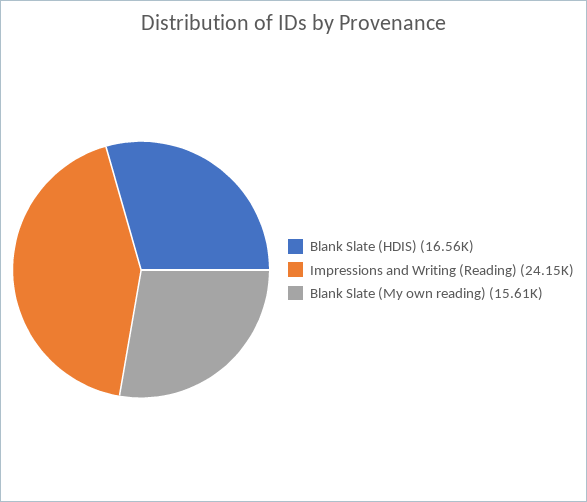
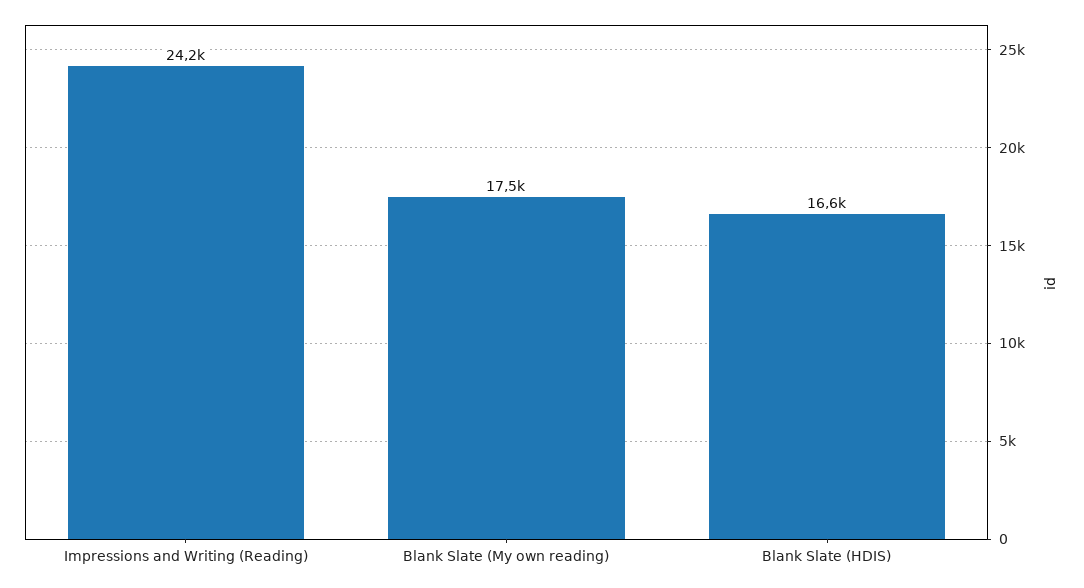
  {
    "Blank Slate (HDIS)": 16560,
    "Impressions and Writing (Reading)": 24150,
-   "Blank Slate (My own reading)": 15610
+   "Blank Slate (My own reading)": 17500
  }

